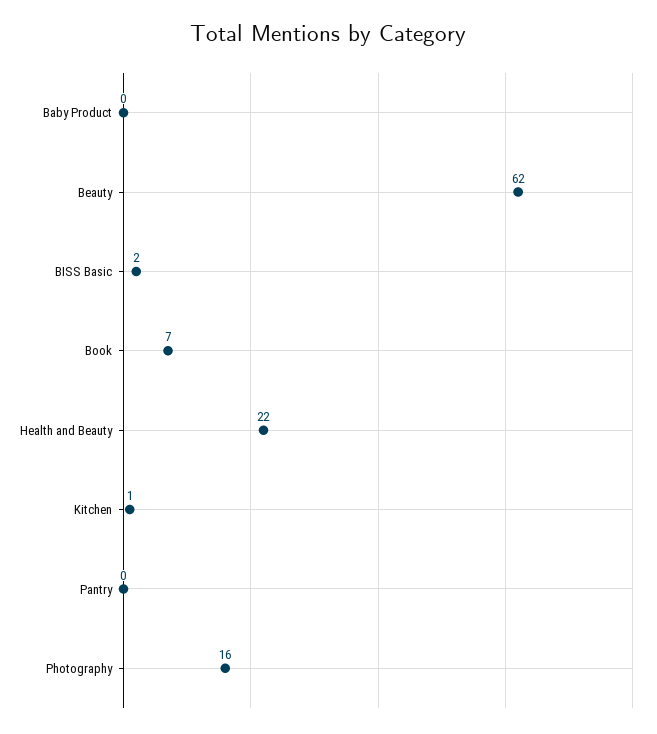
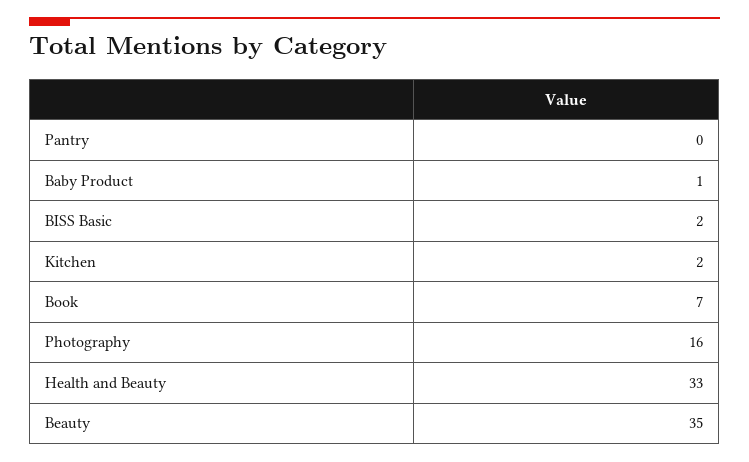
  {
-   "Baby Product": 0,
+   "Baby Product": 1,
-   "Beauty": 62,
+   "Beauty": 35,
    "BISS Basic": 2,
    "Book": 7,
-   "Health and Beauty": 22,
+   "Health and Beauty": 33,
-   "Kitchen": 1,
+   "Kitchen": 2,
    "Pantry": 0,
    "Photography": 16
  }

